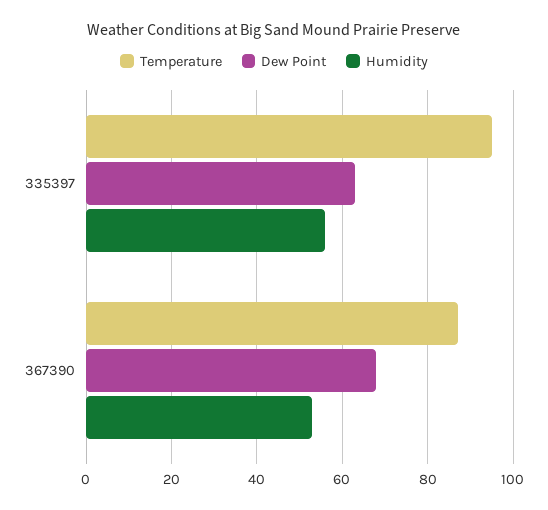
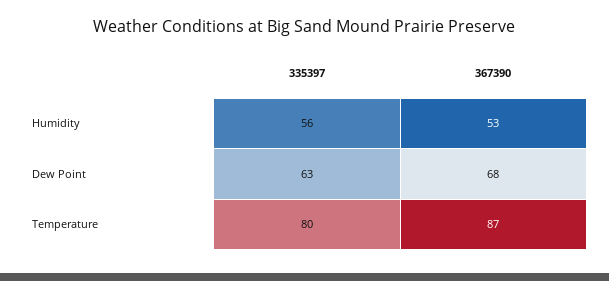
  {
    "Temperature": {
-     "335397": 95,
+     "335397": 80,
      "367390": 87
    },
    "Dew Point": {
      "335397": 63,
      "367390": 68
    },
    "Humidity": {
      "335397": 56,
      "367390": 53
    }
  }

